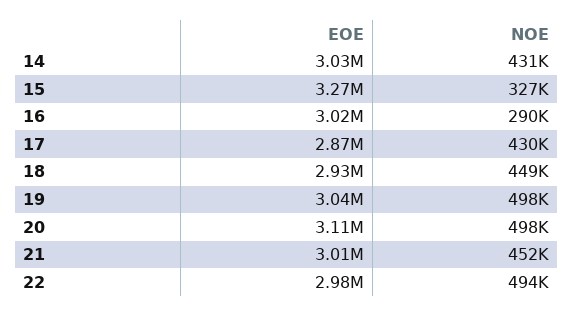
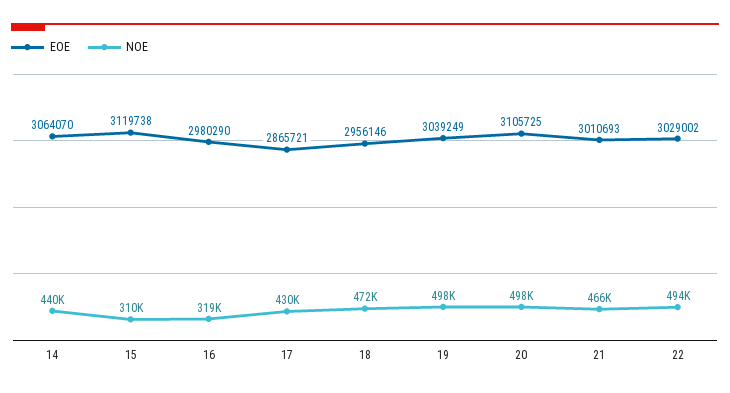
  {
    "EOE": {
-     "14": 3030000,
+     "14": 3064070,
-     "15": 3270000,
+     "15": 3119738,
-     "16": 3020000,
+     "16": 2980290,
      "17": 2865721,
-     "18": 2930000,
+     "18": 2956146,
      "19": 3039249,
      "20": 3105725,
      "21": 3010693,
-     "22": 2980000
+     "22": 3029002
    },
    "NOE": {
-     "14": 431000,
+     "14": 440000,
-     "15": 327000,
+     "15": 310000,
-     "16": 290000,
+     "16": 319000,
      "17": 430000,
-     "18": 449000,
+     "18": 472000,
      "19": 498000,
      "20": 498000,
-     "21": 452000,
+     "21": 466000,
      "22": 494000
    }
  }

